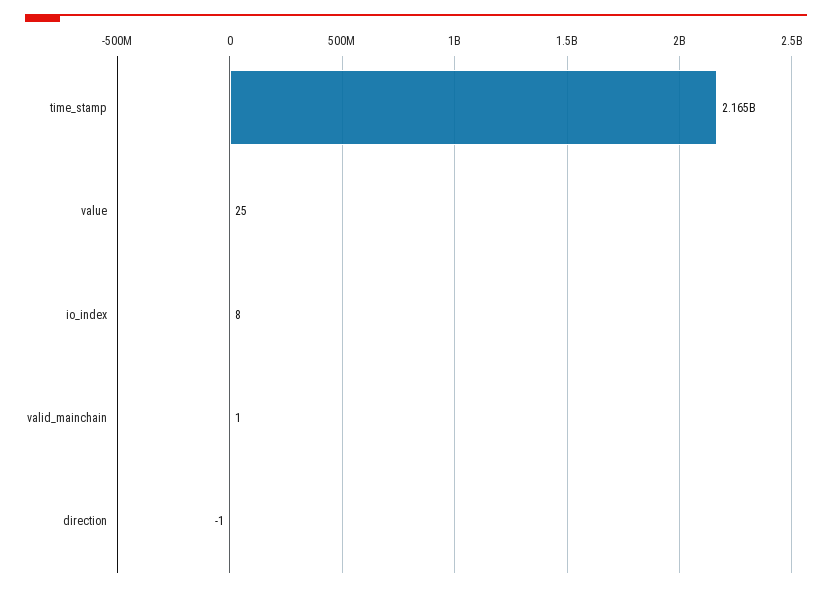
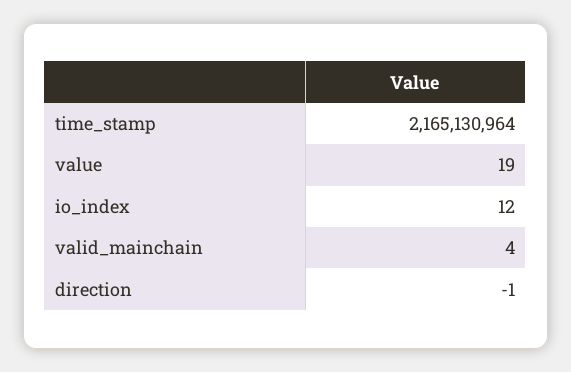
  {
    "time_stamp": 2165130964,
-   "value": 25,
+   "value": 19,
-   "io_index": 8,
+   "io_index": 12,
-   "valid_mainchain": 1,
+   "valid_mainchain": 4,
    "direction": -1
  }

